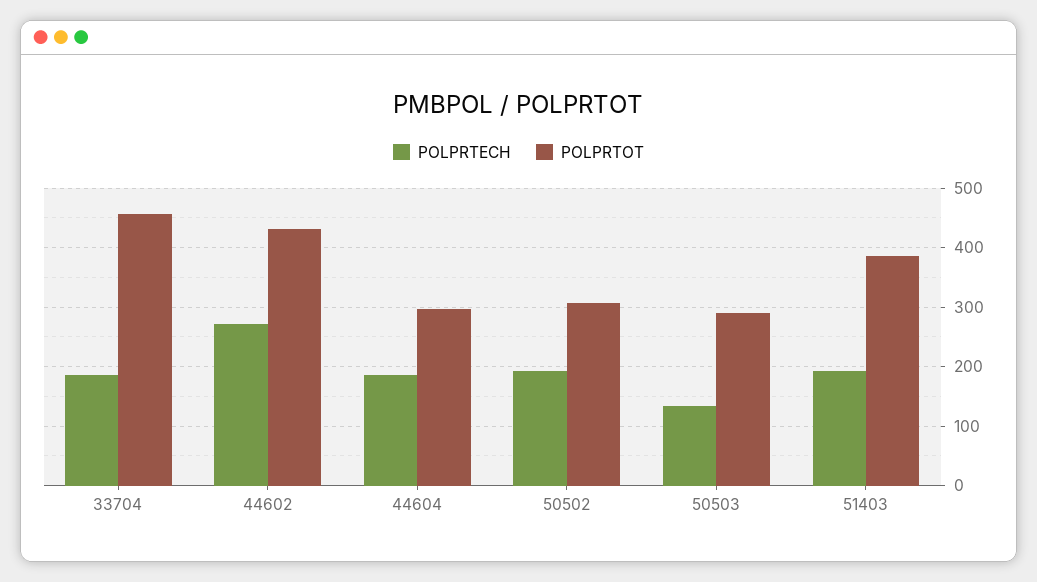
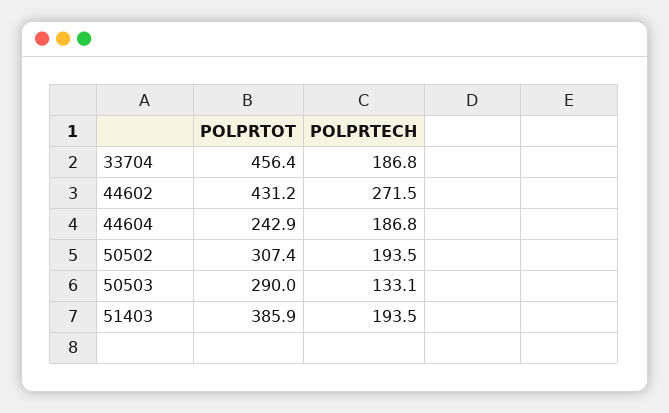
  {
    "POLPRTECH": {
      "33704": 186.8,
      "44602": 271.5,
      "44604": 186.8,
      "50502": 193.5,
      "50503": 133.1,
      "51403": 193.5
    },
    "POLPRTOT": {
      "33704": 456.4,
      "44602": 431.2,
-     "44604": 300,
+     "44604": 242.9,
      "50502": 307.4,
      "50503": 290,
      "51403": 385.9
    }
  }

